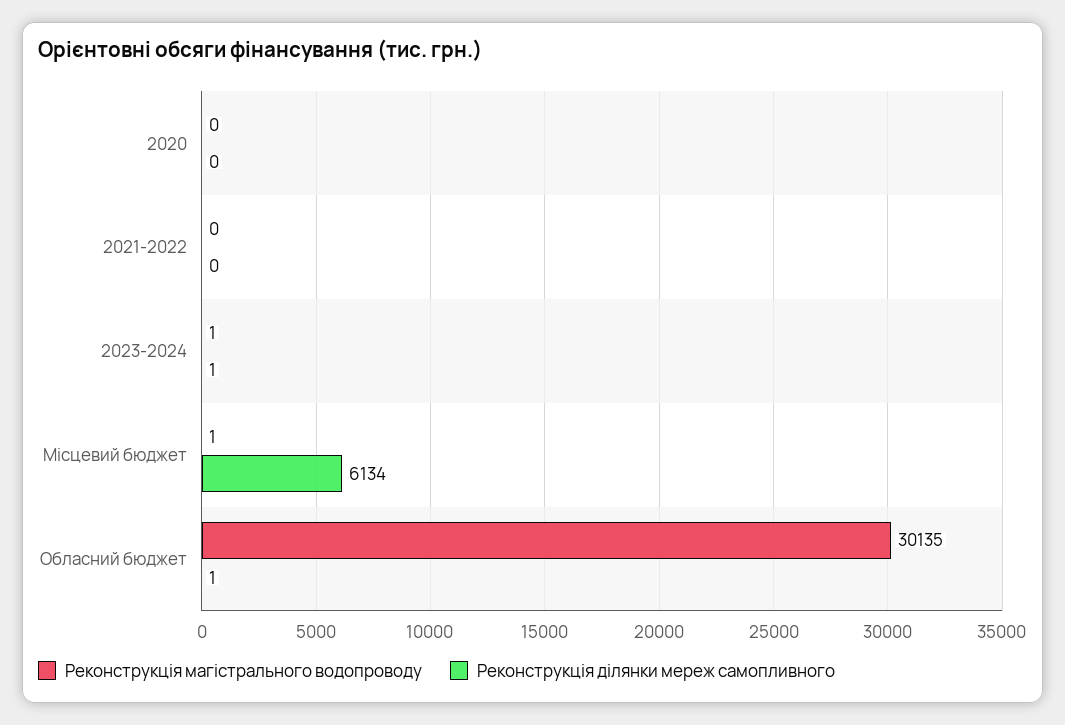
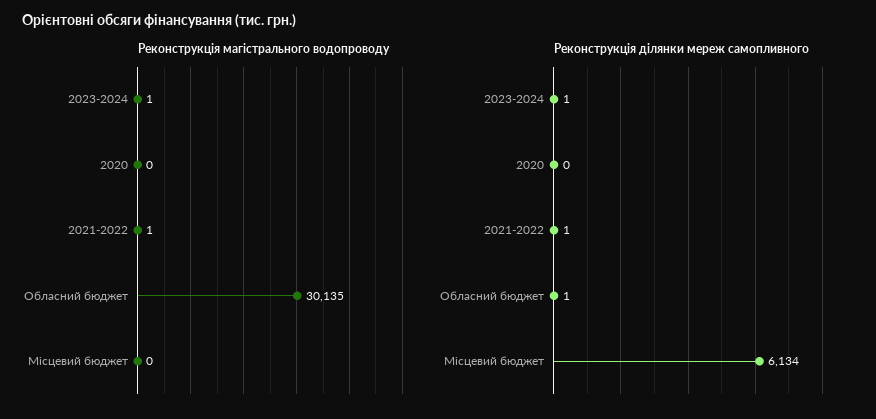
  {
    "Реконструкція магістрального водопроводу": {
      "2020": 0,
-     "2021-2022": 0,
+     "2021-2022": 1,
      "2023-2024": 1,
-     "Місцевий бюджет": 1,
+     "Місцевий бюджет": 0,
      "Обласний бюджет": 30135
    },
    "Реконструкція ділянки мереж самопливного": {
      "2020": 0,
-     "2021-2022": 0,
+     "2021-2022": 1,
      "2023-2024": 1,
      "Місцевий бюджет": 6134,
      "Обласний бюджет": 1
    }
  }

